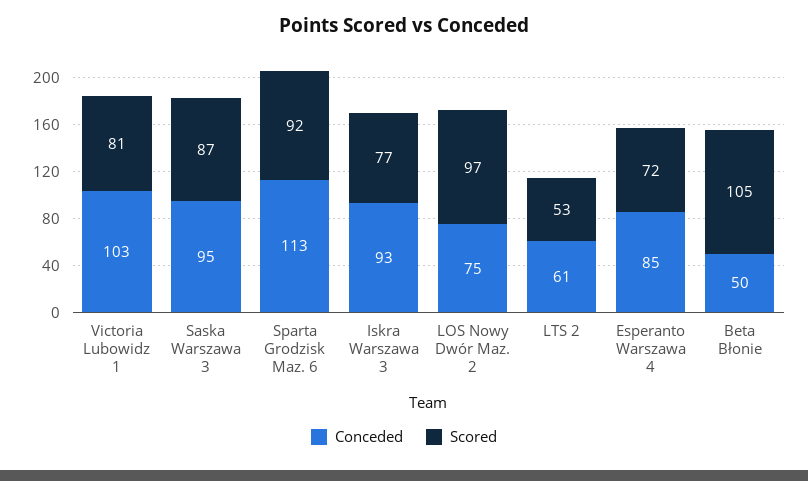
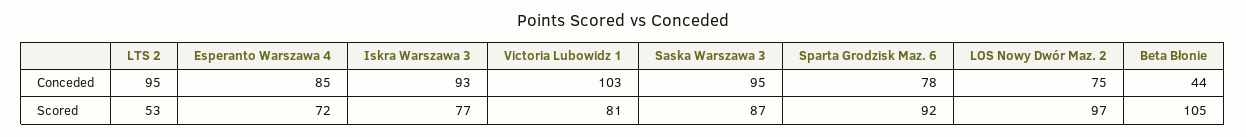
  {
    "Conceded": {
      "Victoria Lubowidz 1": 103,
      "Saska Warszawa 3": 95,
-     "Sparta Grodzisk Maz. 6": 113,
+     "Sparta Grodzisk Maz. 6": 78,
      "Iskra Warszawa 3": 93,
      "LOS Nowy Dwór Maz. 2": 75,
-     "LTS 2": 61,
+     "LTS 2": 95,
      "Esperanto Warszawa 4": 85,
-     "Beta Błonie": 50
+     "Beta Błonie": 44
    },
    "Scored": {
      "Victoria Lubowidz 1": 81,
      "Saska Warszawa 3": 87,
      "Sparta Grodzisk Maz. 6": 92,
      "Iskra Warszawa 3": 77,
      "LOS Nowy Dwór Maz. 2": 97,
      "LTS 2": 53,
      "Esperanto Warszawa 4": 72,
      "Beta Błonie": 105
    }
  }

